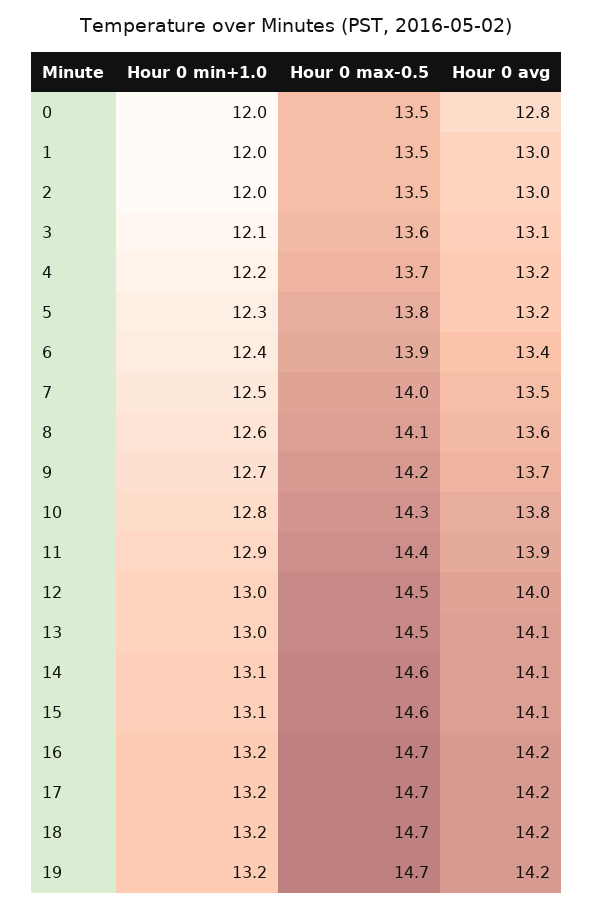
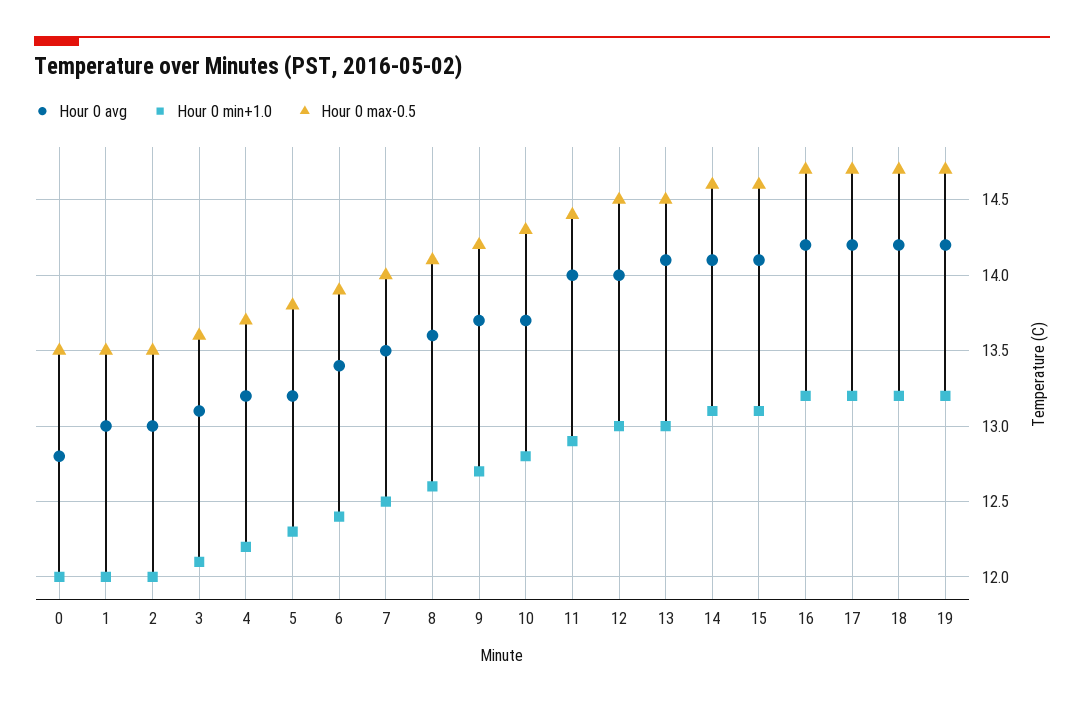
  {
    "Hour 0 min+1.0": {
      "0": 12,
      "1": 12,
      "2": 12,
      "3": 12.1,
      "4": 12.2,
      "5": 12.3,
      "6": 12.4,
      "7": 12.5,
      "8": 12.6,
      "9": 12.7,
      "10": 12.8,
      "11": 12.9,
      "12": 13,
      "13": 13,
      "14": 13.1,
      "15": 13.1,
      "16": 13.2,
      "17": 13.2,
      "18": 13.2,
      "19": 13.2
    },
    "Hour 0 max-0.5": {
      "0": 13.5,
      "1": 13.5,
      "2": 13.5,
      "3": 13.6,
      "4": 13.7,
      "5": 13.8,
      "6": 13.9,
      "7": 14,
      "8": 14.1,
      "9": 14.2,
      "10": 14.3,
      "11": 14.4,
      "12": 14.5,
      "13": 14.5,
      "14": 14.6,
      "15": 14.6,
      "16": 14.7,
      "17": 14.7,
      "18": 14.7,
      "19": 14.7
    },
    "Hour 0 avg": {
      "0": 12.8,
      "1": 13,
      "2": 13,
      "3": 13.1,
      "4": 13.2,
      "5": 13.2,
      "6": 13.4,
      "7": 13.5,
      "8": 13.6,
      "9": 13.7,
-     "10": 13.8,
+     "10": 13.7,
-     "11": 13.9,
+     "11": 14,
      "12": 14,
      "13": 14.1,
      "14": 14.1,
      "15": 14.1,
      "16": 14.2,
      "17": 14.2,
      "18": 14.2,
      "19": 14.2
    }
  }

